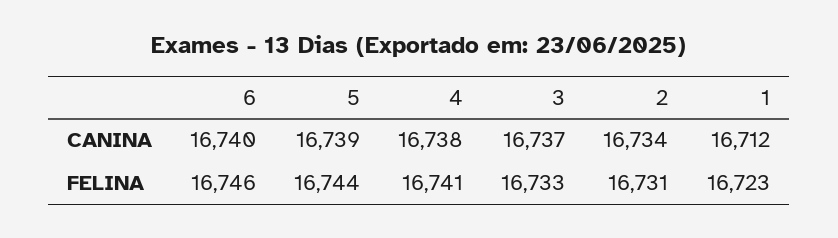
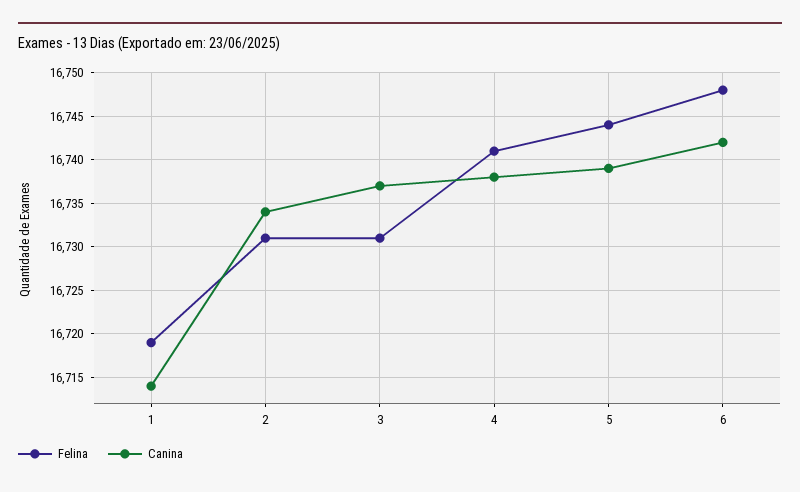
  {
    "CANINA": {
-     "6": 16740,
+     "6": 16742,
      "5": 16739,
      "4": 16738,
      "3": 16737,
      "2": 16734,
-     "1": 16712
+     "1": 16714
    },
    "FELINA": {
-     "6": 16746,
+     "6": 16748,
      "5": 16744,
      "4": 16741,
-     "3": 16733,
+     "3": 16731,
      "2": 16731,
-     "1": 16723
+     "1": 16719
    }
  }

